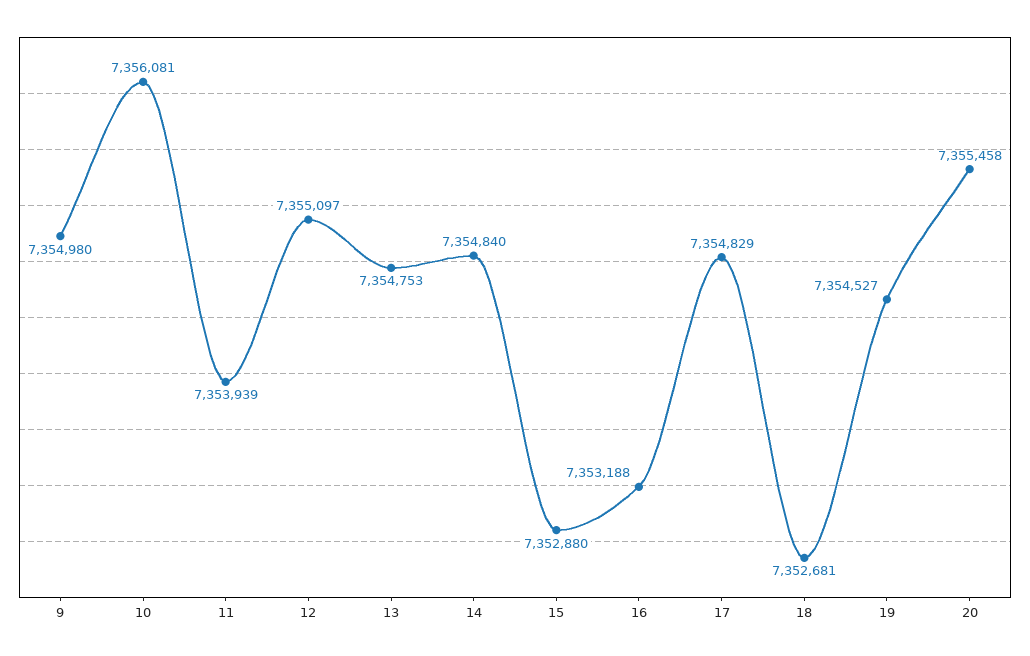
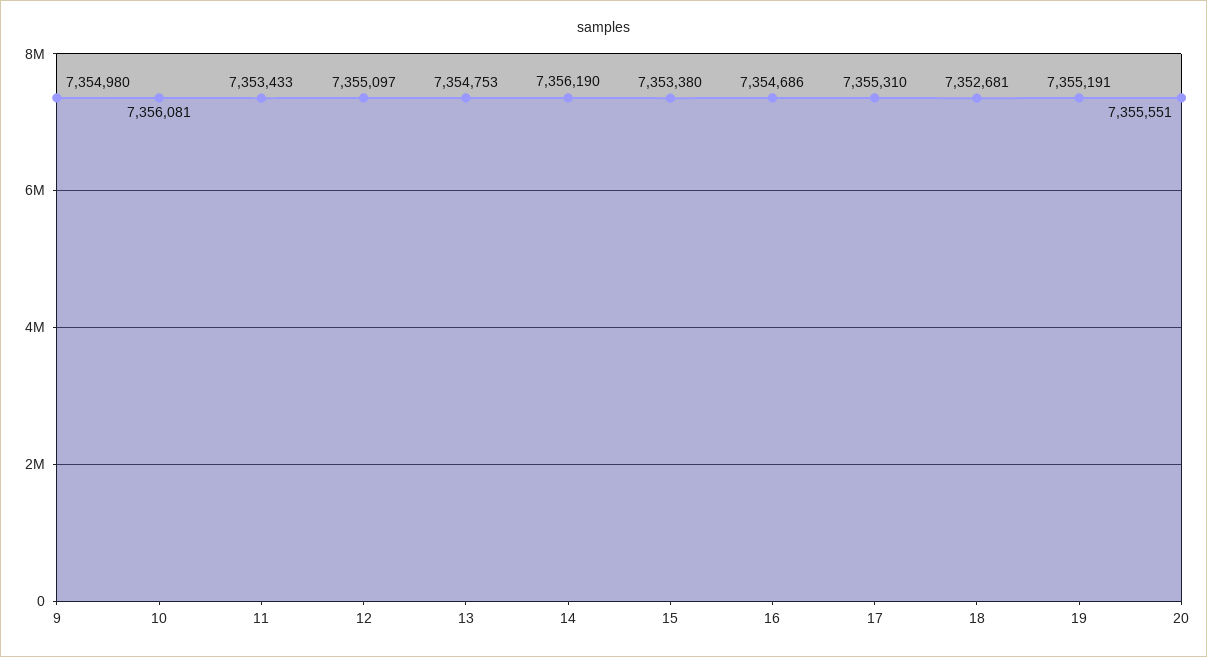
  {
    "9": 7354980,
    "10": 7356081,
-   "11": 7353939,
+   "11": 7353433,
    "12": 7355097,
    "13": 7354753,
-   "14": 7354840,
+   "14": 7356190,
-   "15": 7352880,
+   "15": 7353380,
-   "16": 7353188,
+   "16": 7354686,
-   "17": 7354829,
+   "17": 7355310,
    "18": 7352681,
-   "19": 7354527,
+   "19": 7355191,
-   "20": 7355458
+   "20": 7355551
  }

